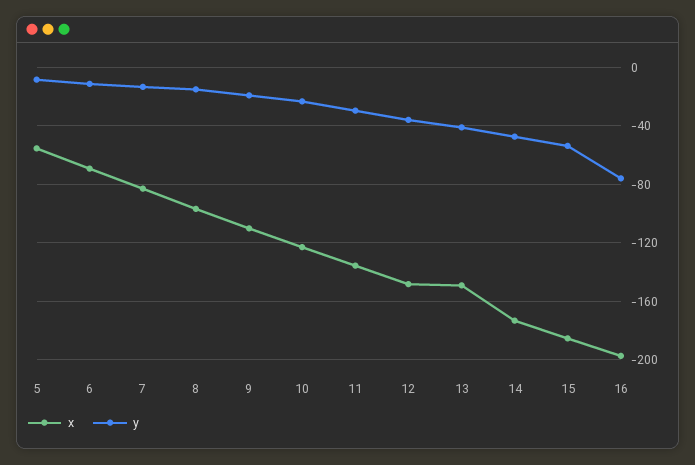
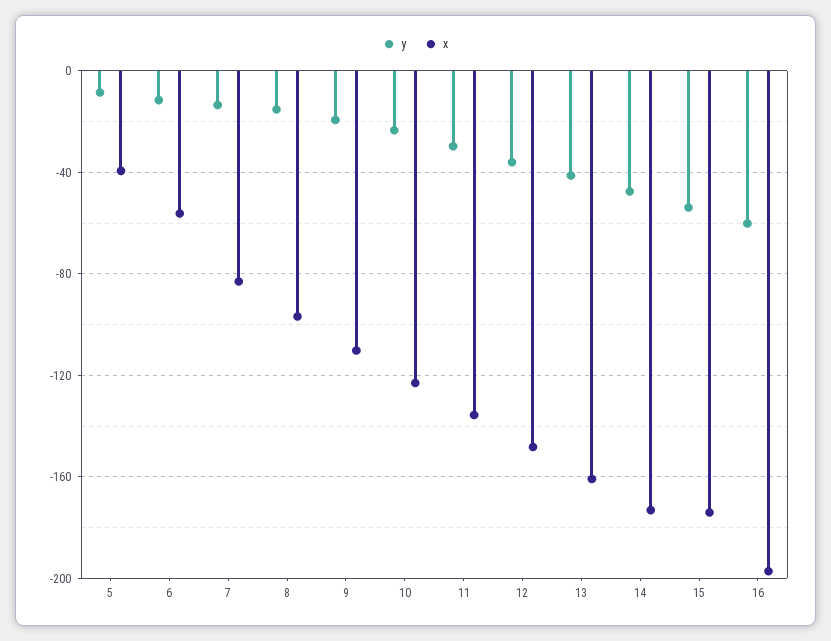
  {
    "x": {
-     "5": -55,
+     "5": -40,
-     "6": -70,
+     "6": -55,
      "7": -85,
      "8": -95,
      "9": -110,
      "10": -125,
      "11": -135,
      "12": -150,
-     "13": -150,
+     "13": -160,
      "14": -175,
-     "15": -185,
+     "15": -175,
      "16": -195
    },
    "y": {
      "5": -10,
      "6": -10,
      "7": -15,
      "8": -15,
      "9": -20,
      "10": -25,
      "11": -30,
      "12": -35,
      "13": -40,
      "14": -50,
      "15": -55,
-     "16": -75
+     "16": -60
    }
  }

